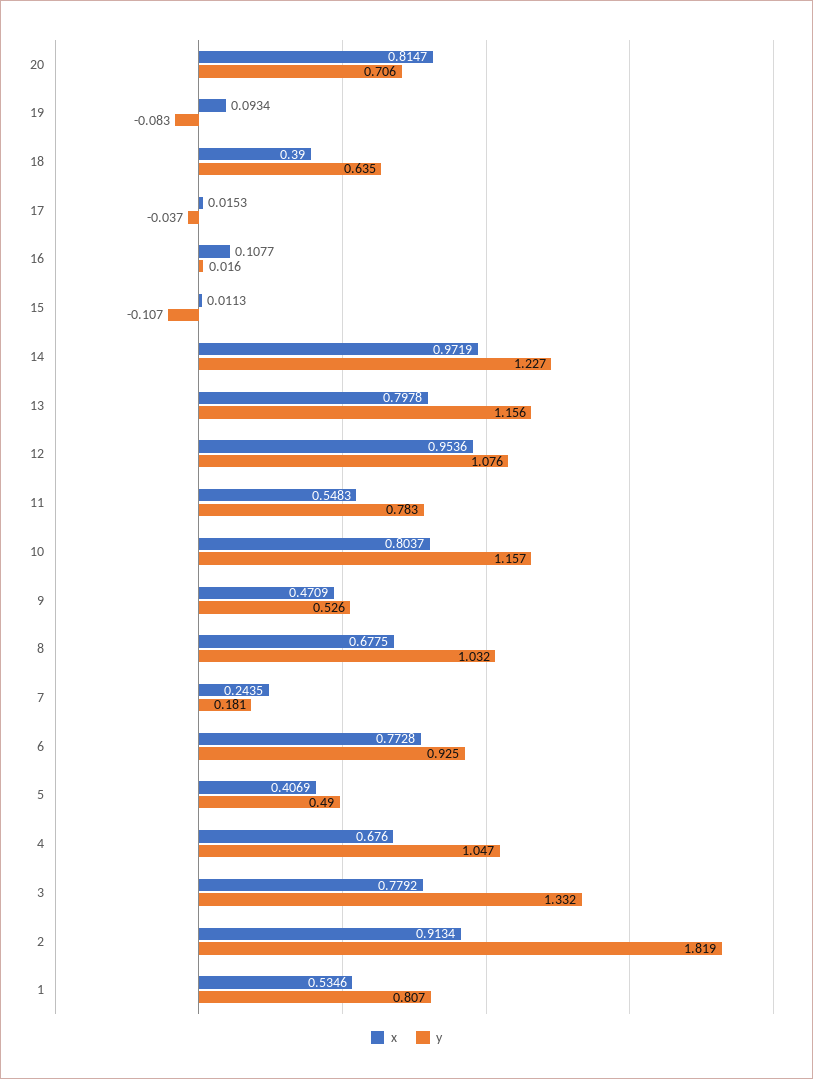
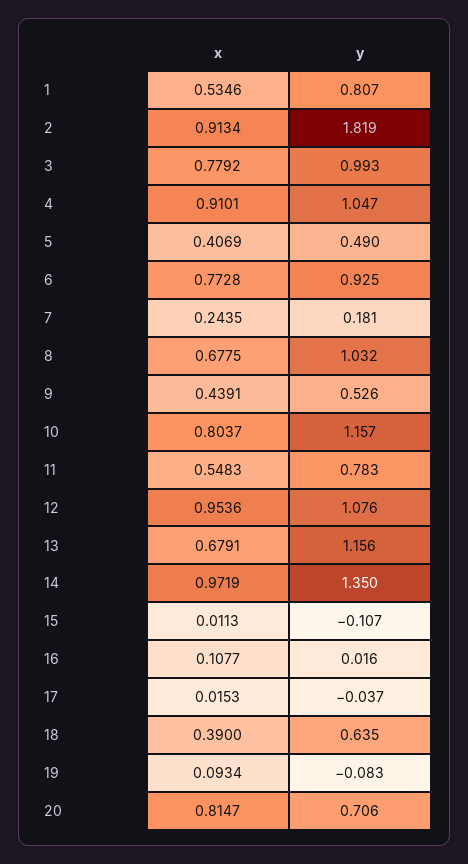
  {
    "x": {
      "20": 0.8147,
      "19": 0.0934,
      "18": 0.39,
      "17": 0.0153,
      "16": 0.1077,
      "15": 0.0113,
      "14": 0.9719,
-     "13": 0.7978,
+     "13": 0.6791,
      "12": 0.9536,
      "11": 0.5483,
      "10": 0.8037,
-     "9": 0.4709,
+     "9": 0.4391,
      "8": 0.6775,
      "7": 0.2435,
      "6": 0.7728,
      "5": 0.4069,
-     "4": 0.676,
+     "4": 0.9101,
      "3": 0.7792,
      "2": 0.9134,
      "1": 0.5346
    },
    "y": {
      "20": 0.706,
      "19": -0.083,
      "18": 0.635,
      "17": -0.037,
      "16": 0.016,
      "15": -0.107,
-     "14": 1.227,
+     "14": 1.35,
      "13": 1.156,
      "12": 1.076,
      "11": 0.783,
      "10": 1.157,
      "9": 0.526,
      "8": 1.032,
      "7": 0.181,
      "6": 0.925,
      "5": 0.49,
      "4": 1.047,
-     "3": 1.332,
+     "3": 0.993,
      "2": 1.819,
      "1": 0.807
    }
  }

